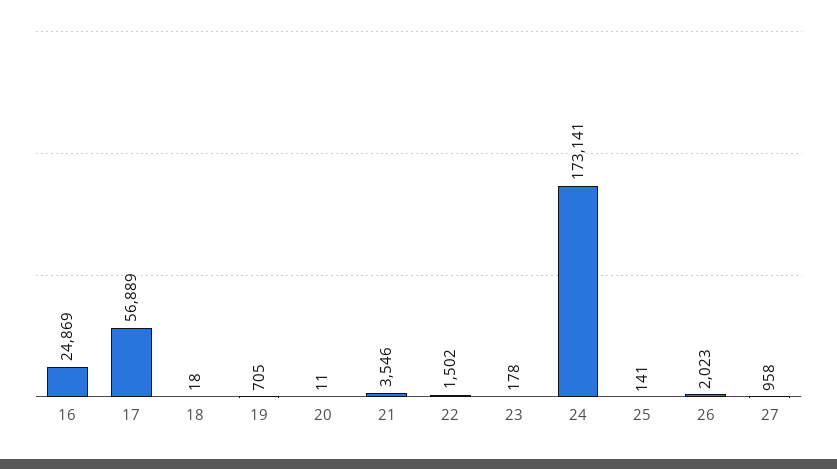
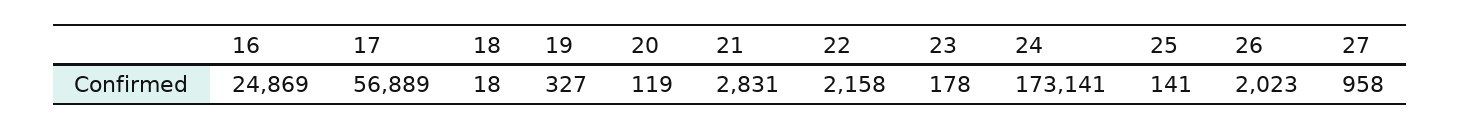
  {
    "16": 24869,
    "17": 56889,
    "18": 18,
-   "19": 705,
+   "19": 327,
-   "20": 11,
+   "20": 119,
-   "21": 3546,
+   "21": 2831,
-   "22": 1502,
+   "22": 2158,
    "23": 178,
    "24": 173141,
    "25": 141,
    "26": 2023,
    "27": 958
  }

